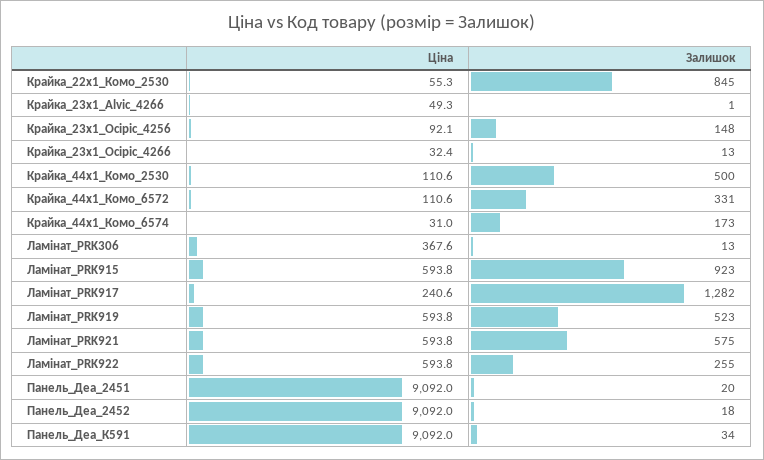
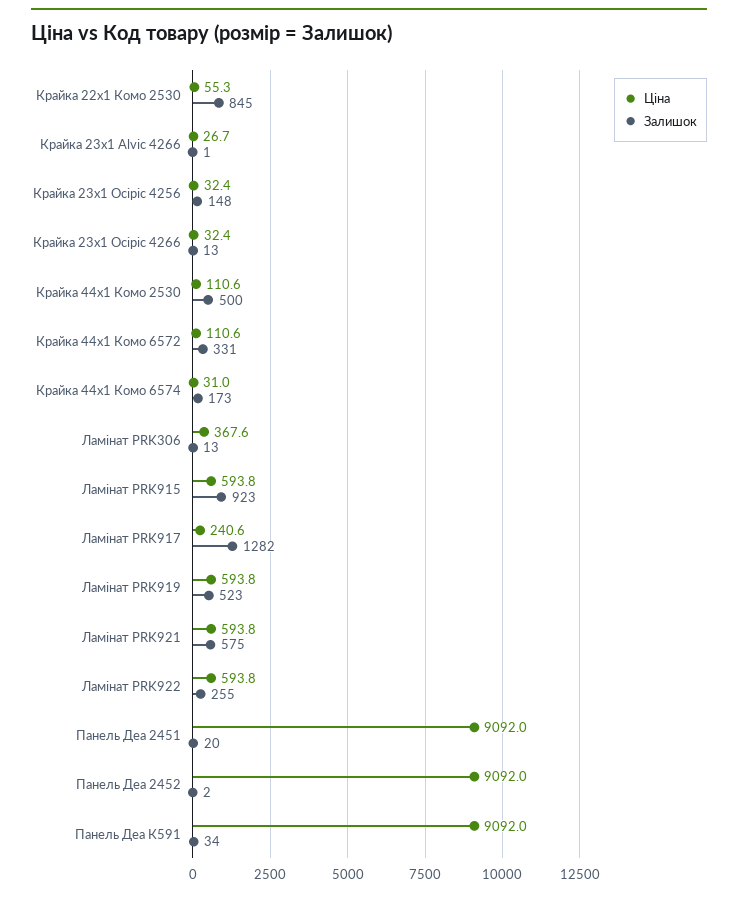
  {
    "Ціна": {
      "Крайка_22x1_Комо_2530": 55.3,
-     "Крайка_23x1_Alvic_4266": 49.3,
+     "Крайка_23x1_Alvic_4266": 26.7,
-     "Крайка_23x1_Осіріс_4256": 92.1,
+     "Крайка_23x1_Осіріс_4256": 32.4,
      "Крайка_23x1_Осіріс_4266": 32.4,
      "Крайка_44x1_Комо_2530": 110.6,
      "Крайка_44x1_Комо_6572": 110.6,
      "Крайка_44x1_Комо_6574": 31,
      "Ламінат_PRK306": 367.6,
      "Ламінат_PRK915": 593.8,
      "Ламінат_PRK917": 240.6,
      "Ламінат_PRK919": 593.8,
      "Ламінат_PRK921": 593.8,
      "Ламінат_PRK922": 593.8,
      "Панель_Деа_2451": 9092,
      "Панель_Деа_2452": 9092,
      "Панель_Деа_К591": 9092
    },
    "Залишок": {
      "Крайка_22x1_Комо_2530": 845,
      "Крайка_23x1_Alvic_4266": 1,
      "Крайка_23x1_Осіріс_4256": 148,
      "Крайка_23x1_Осіріс_4266": 13,
      "Крайка_44x1_Комо_2530": 500,
      "Крайка_44x1_Комо_6572": 331,
      "Крайка_44x1_Комо_6574": 173,
      "Ламінат_PRK306": 13,
      "Ламінат_PRK915": 923,
      "Ламінат_PRK917": 1282,
      "Ламінат_PRK919": 523,
      "Ламінат_PRK921": 575,
      "Ламінат_PRK922": 255,
      "Панель_Деа_2451": 20,
-     "Панель_Деа_2452": 18,
+     "Панель_Деа_2452": 2,
      "Панель_Деа_К591": 34
    }
  }

